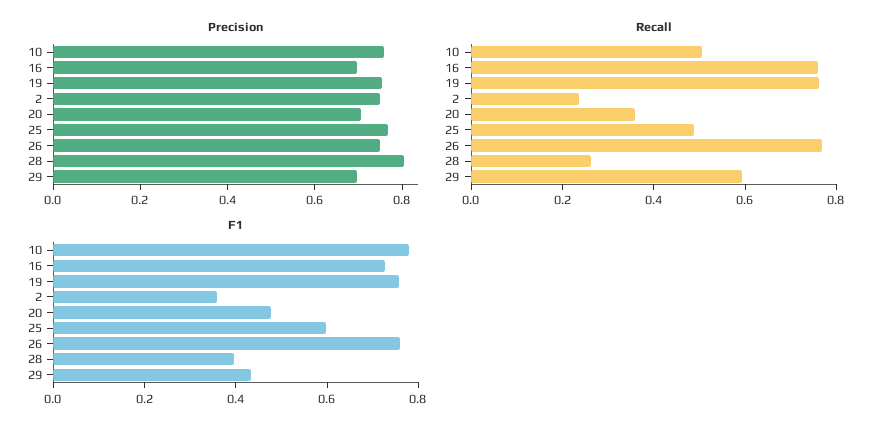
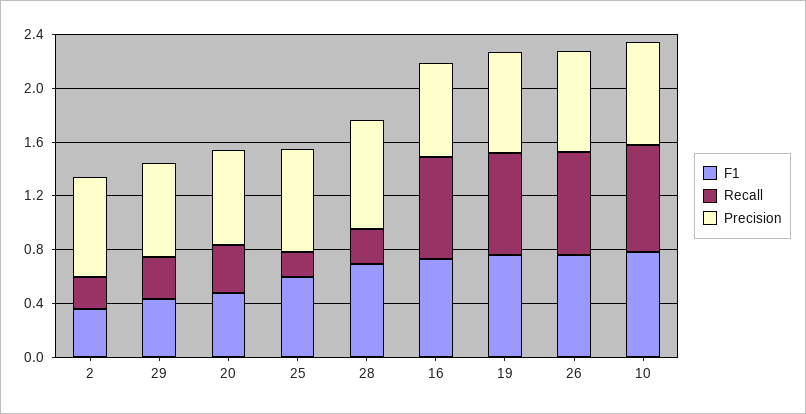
  {
    "Precision": {
      "10": 0.75,
      "16": 0.7,
      "19": 0.75,
      "2": 0.75,
      "20": 0.7,
      "25": 0.75,
      "26": 0.75,
      "28": 0.8,
      "29": 0.7
    },
    "Recall": {
-     "10": 0.5,
+     "10": 0.8,
      "16": 0.75,
      "19": 0.75,
      "2": 0.25,
      "20": 0.35,
-     "25": 0.5,
+     "25": 0.2,
      "26": 0.75,
      "28": 0.25,
-     "29": 0.6
+     "29": 0.3
    },
    "F1": {
      "10": 0.8,
      "16": 0.75,
      "19": 0.75,
      "2": 0.35,
      "20": 0.5,
      "25": 0.6,
      "26": 0.75,
-     "28": 0.4,
+     "28": 0.7,
      "29": 0.45
    }
  }

